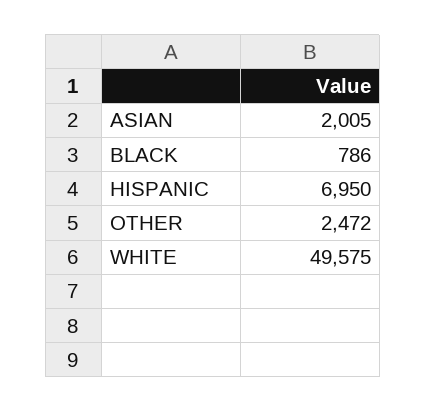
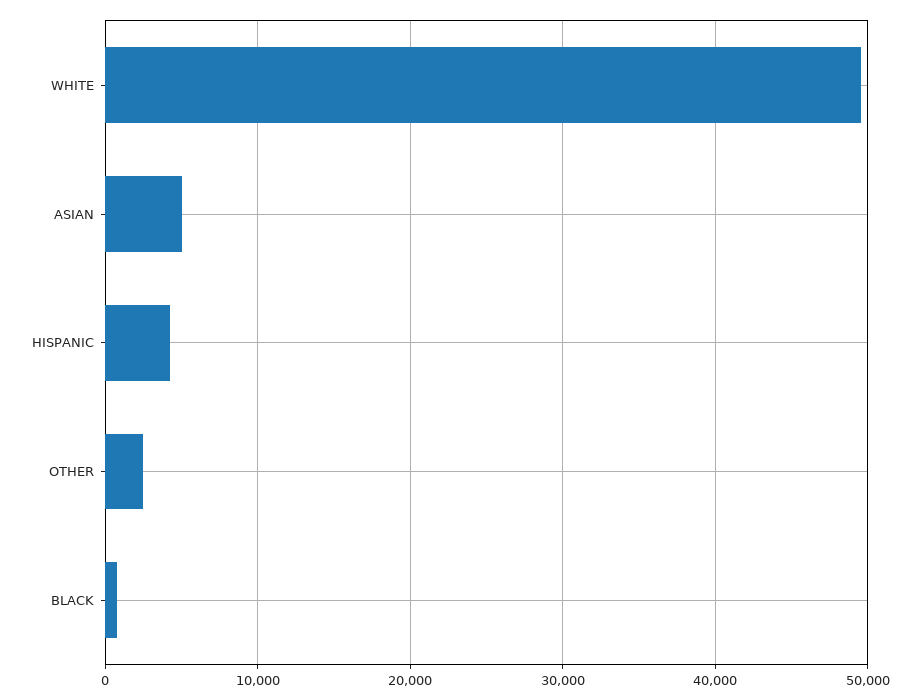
  {
-   "ASIAN": 2005,
+   "ASIAN": 5000,
    "BLACK": 786,
-   "HISPANIC": 6950,
+   "HISPANIC": 4000,
    "OTHER": 2472,
    "WHITE": 49575
  }

